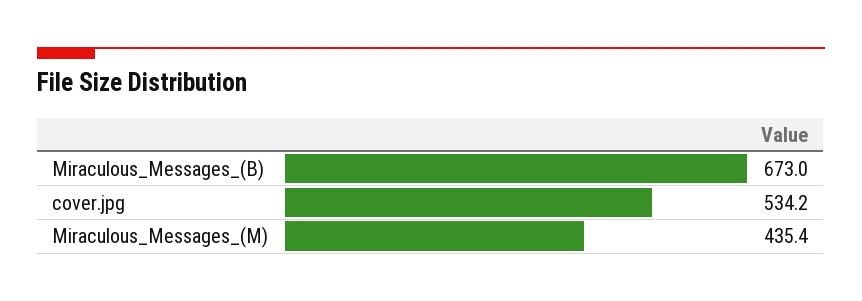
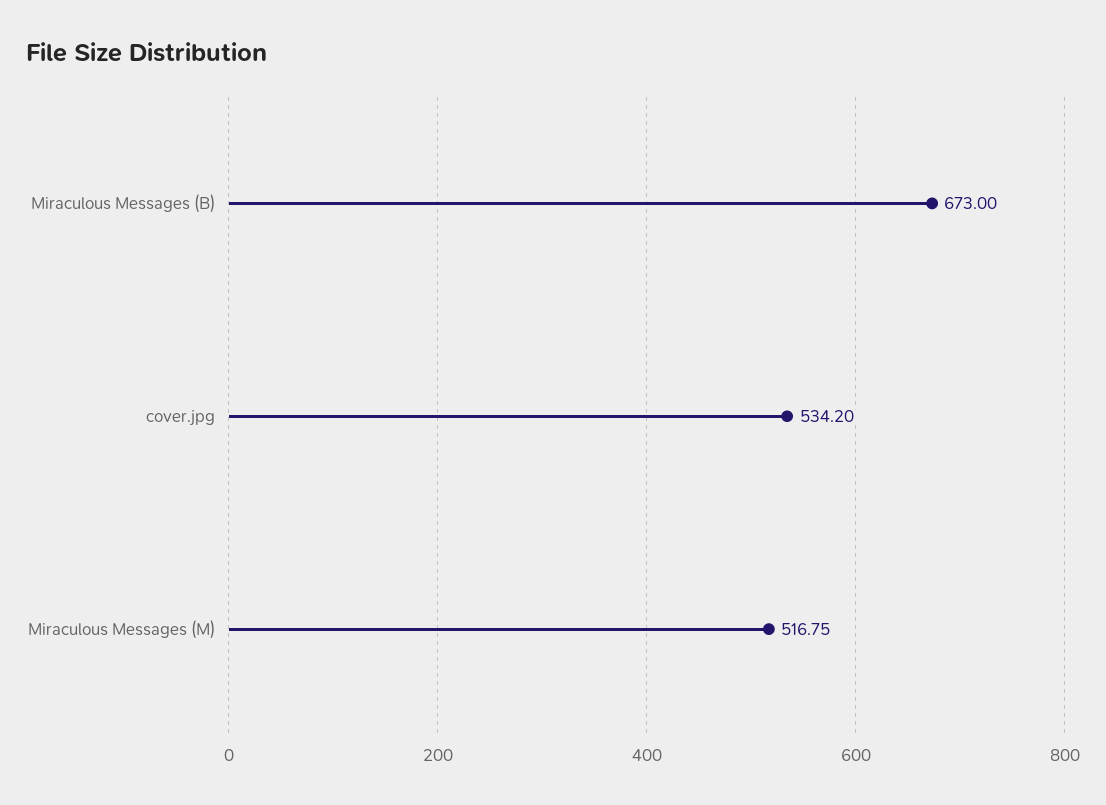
  {
    "Miraculous_Messages_(B)": 673,
    "cover.jpg": 534.2,
-   "Miraculous_Messages_(M)": 435.4
+   "Miraculous_Messages_(M)": 516.75
  }

